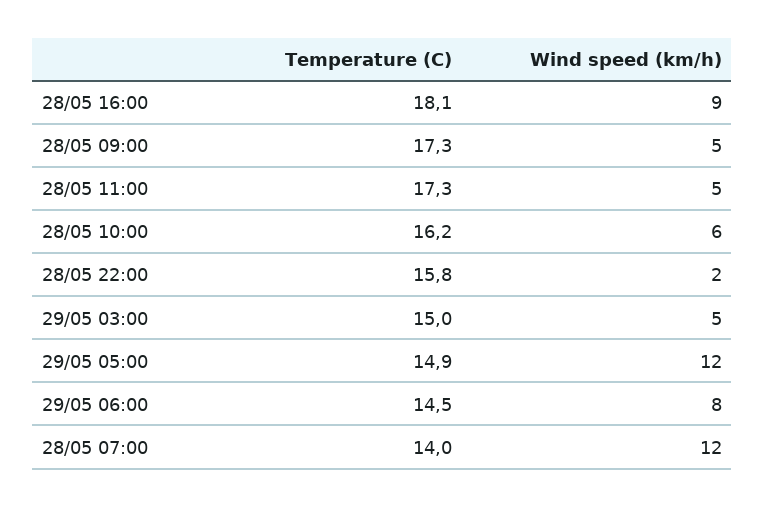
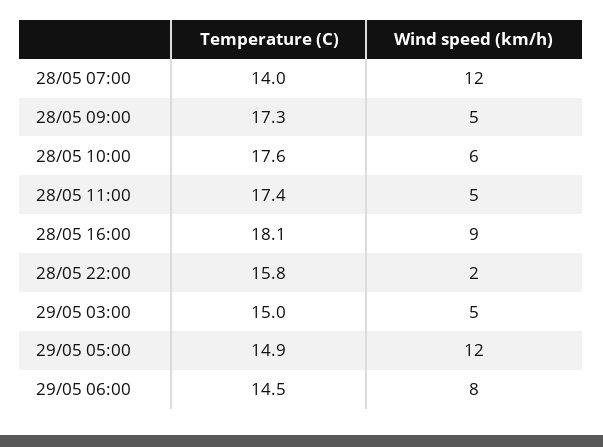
  {
    "Temperature (C)": {
      "28/05 16:00": 18.1,
      "28/05 09:00": 17.3,
-     "28/05 11:00": 17.3,
+     "28/05 11:00": 17.4,
-     "28/05 10:00": 16.2,
+     "28/05 10:00": 17.6,
      "28/05 22:00": 15.8,
      "29/05 03:00": 15,
      "29/05 05:00": 14.9,
      "29/05 06:00": 14.5,
      "28/05 07:00": 14
    },
    "Wind speed (km/h)": {
      "28/05 16:00": 9,
      "28/05 09:00": 5,
      "28/05 11:00": 5,
      "28/05 10:00": 6,
      "28/05 22:00": 2,
      "29/05 03:00": 5,
      "29/05 05:00": 12,
      "29/05 06:00": 8,
      "28/05 07:00": 12
    }
  }

